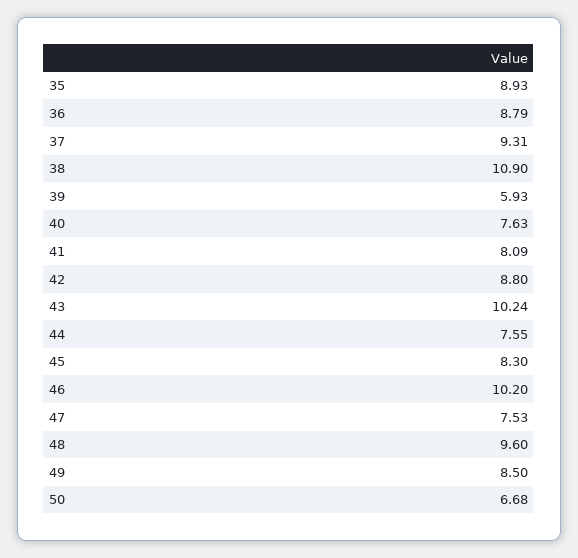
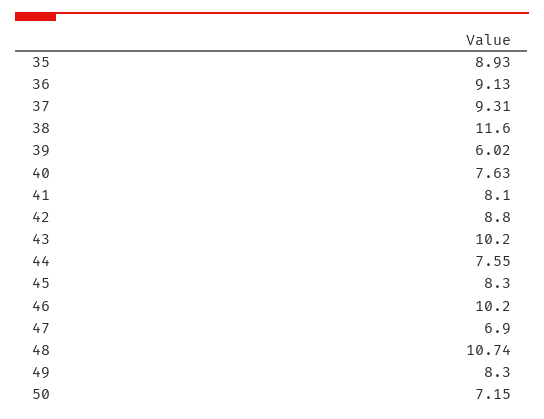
  {
    "35": 8.93,
-   "36": 8.79,
+   "36": 9.13,
    "37": 9.31,
-   "38": 10.9,
+   "38": 11.6,
-   "39": 5.93,
+   "39": 6.02,
    "40": 7.63,
-   "41": 8.09,
+   "41": 8.1,
    "42": 8.8,
-   "43": 10.24,
+   "43": 10.2,
    "44": 7.55,
    "45": 8.3,
    "46": 10.2,
-   "47": 7.53,
+   "47": 6.9,
-   "48": 9.6,
+   "48": 10.74,
-   "49": 8.5,
+   "49": 8.3,
-   "50": 6.68
+   "50": 7.15
  }

